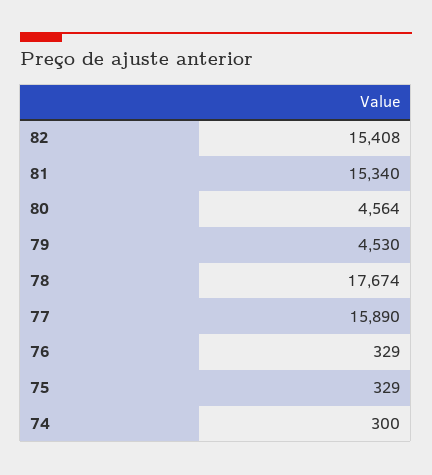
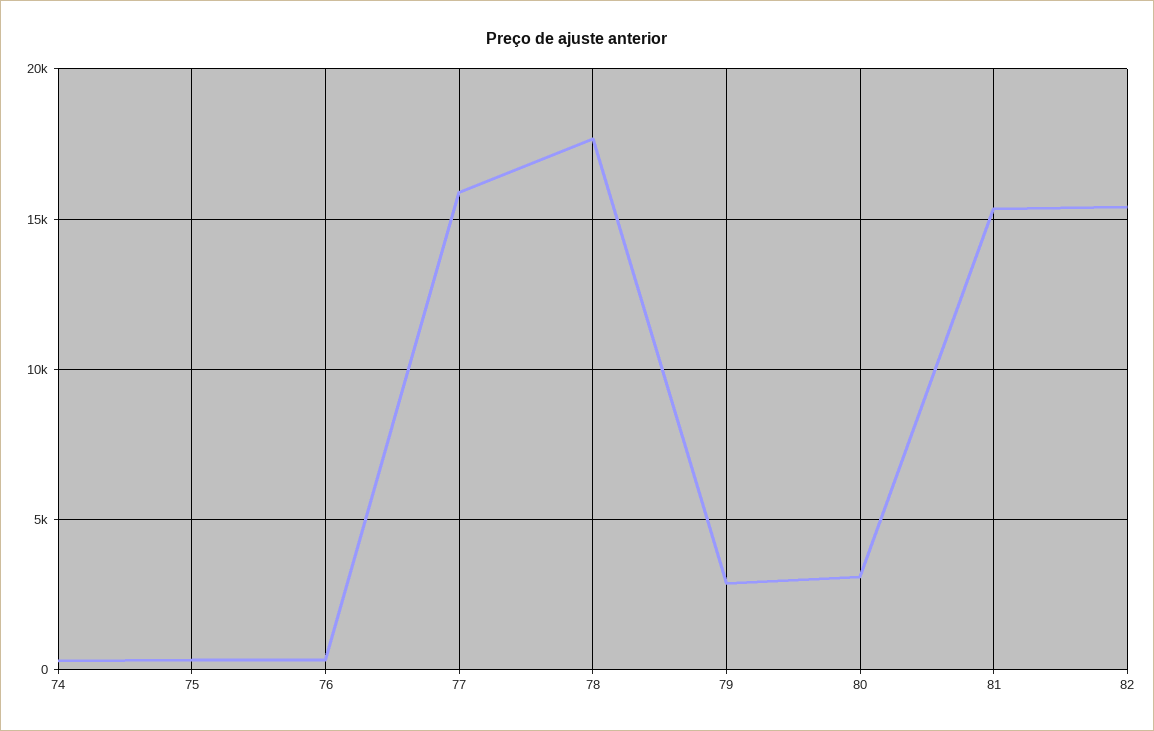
  {
    "82": 15408,
    "81": 15340,
-   "80": 4564,
+   "80": 3000,
-   "79": 4530,
+   "79": 3000,
    "78": 17674,
    "77": 15890,
    "76": 329,
    "75": 329,
    "74": 300
  }

